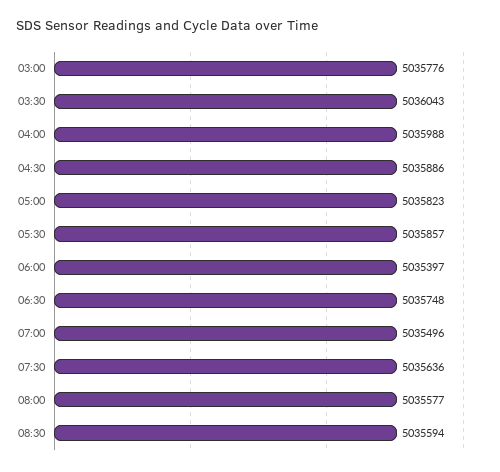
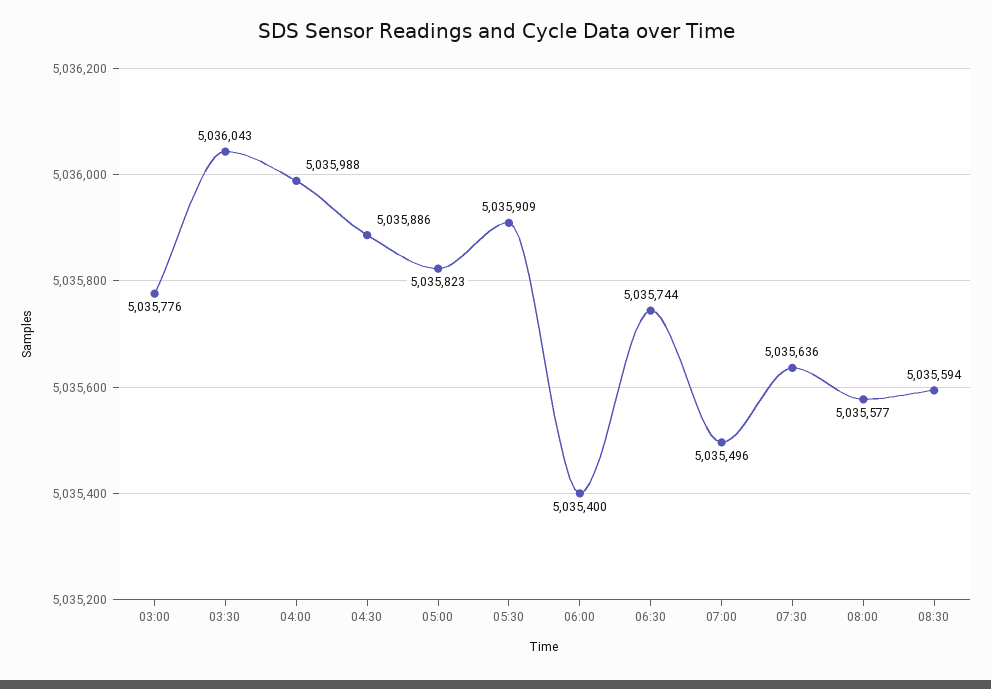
  {
    "03:00": 5035776,
    "03:30": 5036043,
    "04:00": 5035988,
    "04:30": 5035886,
    "05:00": 5035823,
-   "05:30": 5035857,
+   "05:30": 5035909,
-   "06:00": 5035397,
+   "06:00": 5035400,
-   "06:30": 5035748,
+   "06:30": 5035744,
    "07:00": 5035496,
    "07:30": 5035636,
    "08:00": 5035577,
    "08:30": 5035594
  }

